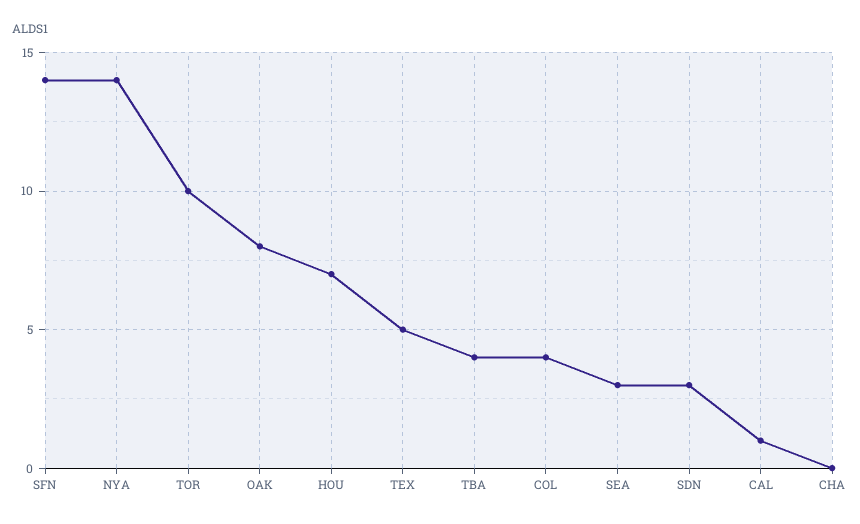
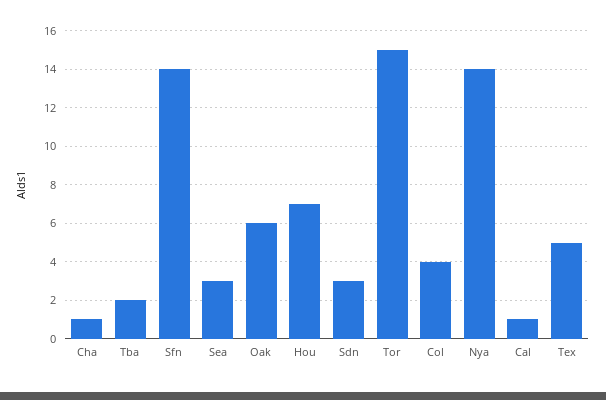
  {
    "SFN": 14,
    "NYA": 14,
-   "TOR": 10,
+   "TOR": 15,
-   "OAK": 8,
+   "OAK": 6,
    "HOU": 7,
    "TEX": 5,
-   "TBA": 4,
+   "TBA": 2,
    "COL": 4,
    "SEA": 3,
    "SDN": 3,
    "CAL": 1,
-   "CHA": 0
+   "CHA": 1
  }

